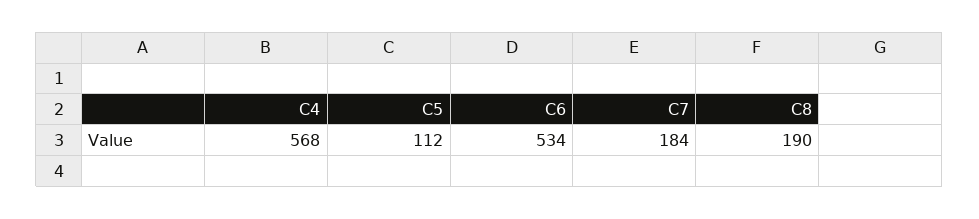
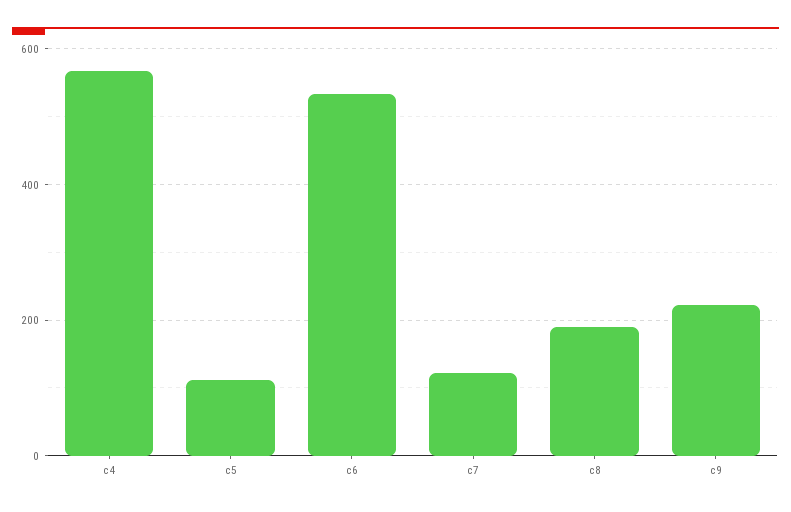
  {
    "C4": 568,
    "C5": 112,
    "C6": 534,
-   "C7": 184,
+   "C7": 120,
-   "C8": 190
+   "C8": 190,
+   "c9": 220
  }

